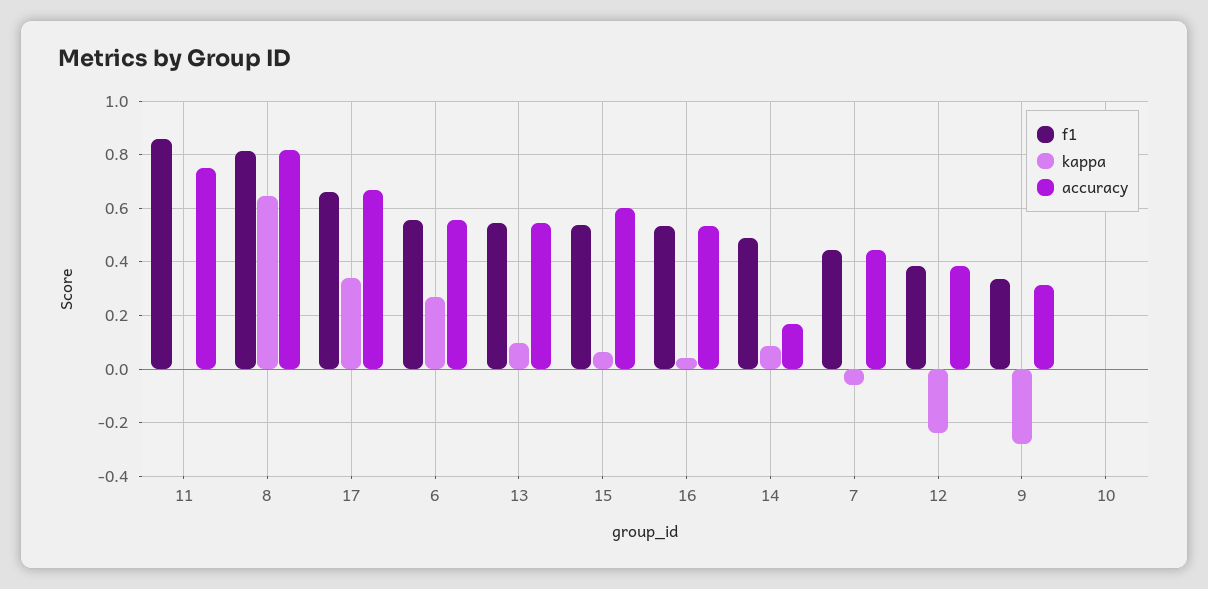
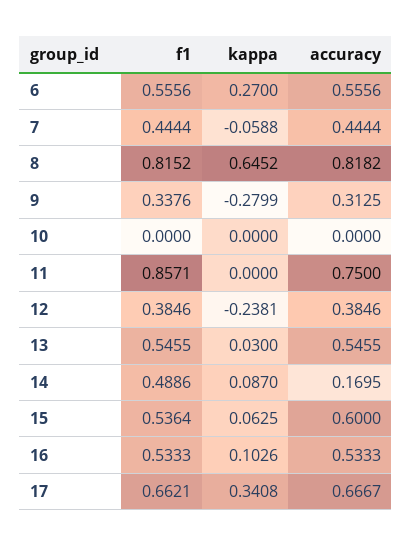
  {
    "f1": {
      "11": 0.8571,
      "8": 0.8152,
      "17": 0.6621,
      "6": 0.5556,
      "13": 0.5455,
      "15": 0.5364,
      "16": 0.5333,
      "14": 0.4886,
      "7": 0.4444,
      "12": 0.3846,
      "9": 0.3376,
      "10": 0
    },
    "kappa": {
      "11": 0,
      "8": 0.6452,
      "17": 0.3408,
      "6": 0.27,
-     "13": 0.1,
+     "13": 0.03,
      "15": 0.0625,
-     "16": 0.05,
+     "16": 0.1026,
      "14": 0.087,
      "7": -0.0588,
      "12": -0.2381,
      "9": -0.2799,
      "10": 0
    },
    "accuracy": {
      "11": 0.75,
      "8": 0.8182,
      "17": 0.6667,
      "6": 0.5556,
      "13": 0.5455,
      "15": 0.6,
      "16": 0.5333,
      "14": 0.1695,
      "7": 0.4444,
      "12": 0.3846,
      "9": 0.3125,
      "10": 0
    }
  }

